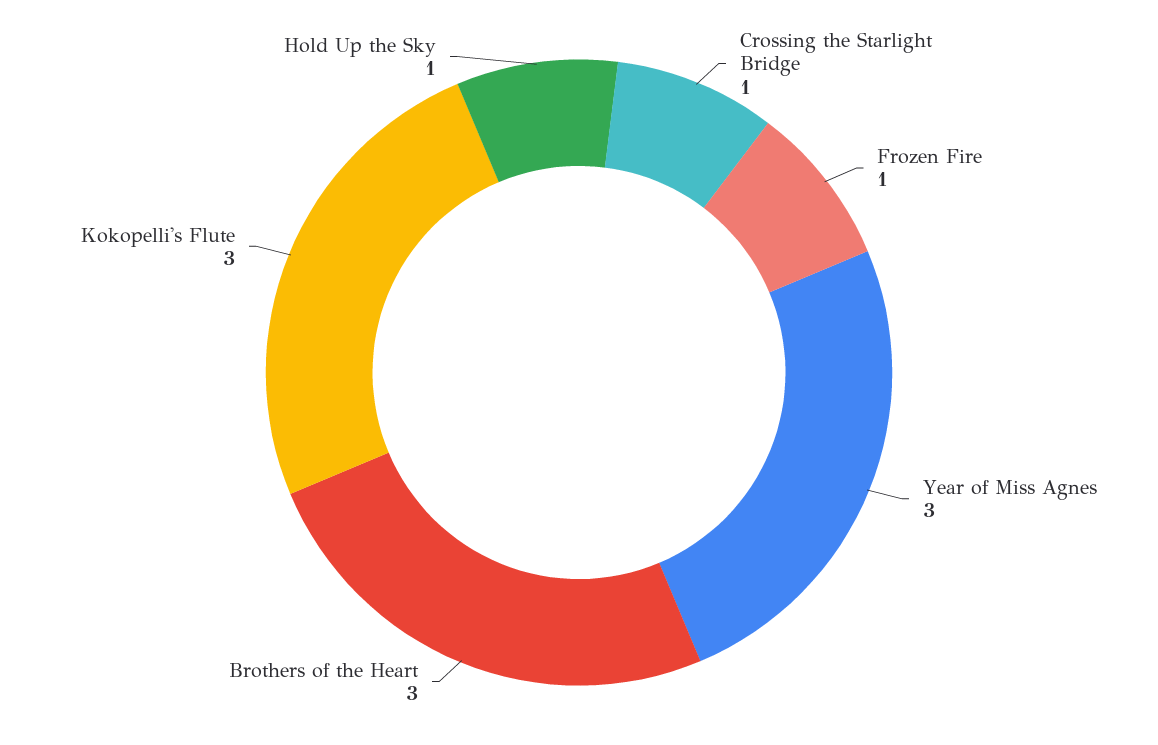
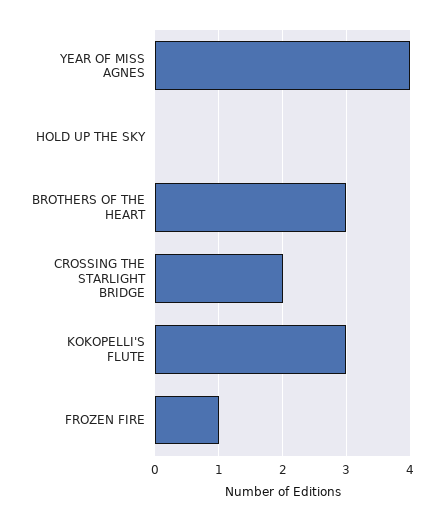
  {
-   "Crossing the Starlight Bridge": 1,
+   "Crossing the Starlight Bridge": 2,
    "Frozen Fire": 1,
-   "Year of Miss Agnes": 3,
+   "Year of Miss Agnes": 4,
    "Brothers of the Heart": 3,
    "Kokopelli's Flute": 3,
-   "Hold Up the Sky": 1
+   "Hold Up the Sky": 0
  }

